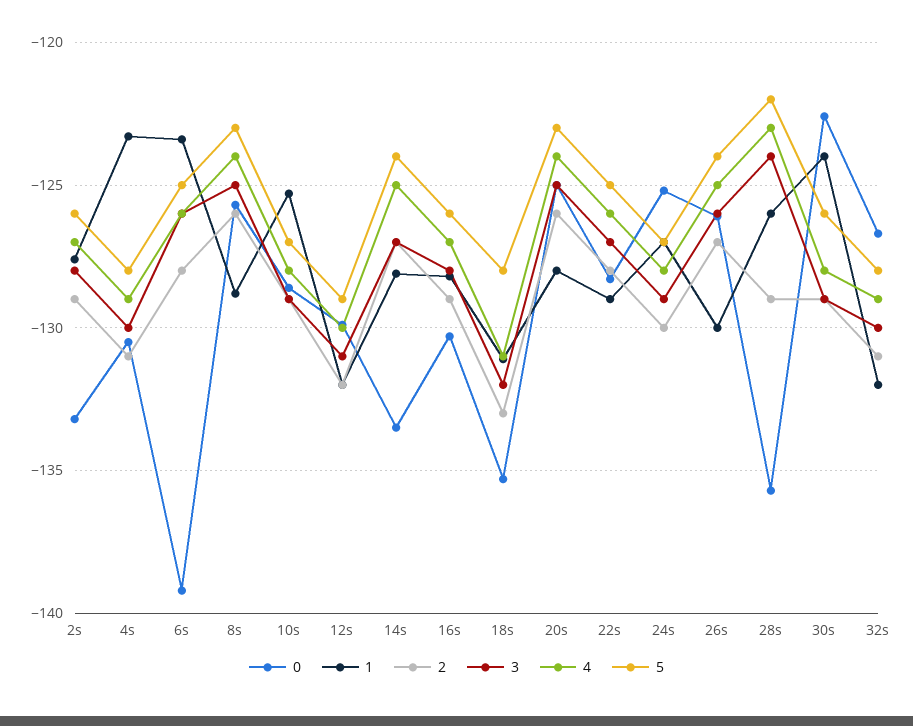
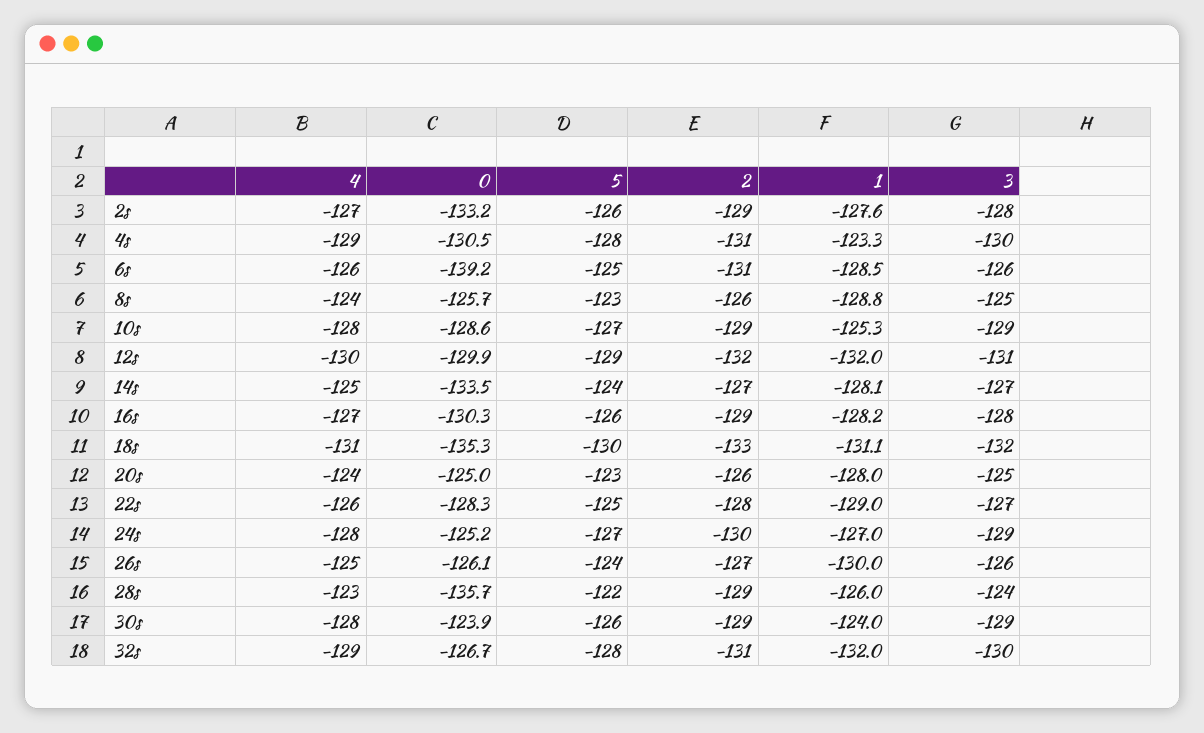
  {
    "0": {
      "2s": -133.2,
      "4s": -130.5,
      "6s": -139.2,
      "8s": -125.7,
      "10s": -128.6,
      "12s": -129.9,
      "14s": -133.5,
      "16s": -130.3,
      "18s": -135.3,
      "20s": -125,
      "22s": -128.3,
      "24s": -125.2,
      "26s": -126.1,
      "28s": -135.7,
-     "30s": -122.5,
+     "30s": -123.9,
      "32s": -126.7
    },
    "1": {
      "2s": -127.6,
      "4s": -123.3,
-     "6s": -123.5,
+     "6s": -128.5,
      "8s": -128.8,
      "10s": -125.3,
      "12s": -132,
      "14s": -128.1,
      "16s": -128.2,
      "18s": -131.1,
      "20s": -128,
      "22s": -129,
      "24s": -127,
      "26s": -130,
      "28s": -126,
      "30s": -124,
      "32s": -132
    },
    "2": {
      "2s": -129,
      "4s": -131,
-     "6s": -128,
+     "6s": -131,
      "8s": -126,
      "10s": -129,
      "12s": -132,
      "14s": -127,
      "16s": -129,
      "18s": -133,
      "20s": -126,
      "22s": -128,
      "24s": -130,
      "26s": -127,
      "28s": -129,
      "30s": -129,
      "32s": -131
    },
    "3": {
      "2s": -128,
      "4s": -130,
      "6s": -126,
      "8s": -125,
      "10s": -129,
      "12s": -131,
      "14s": -127,
      "16s": -128,
      "18s": -132,
      "20s": -125,
      "22s": -127,
      "24s": -129,
      "26s": -126,
      "28s": -124,
      "30s": -129,
      "32s": -130
    },
    "4": {
      "2s": -127,
      "4s": -129,
      "6s": -126,
      "8s": -124,
      "10s": -128,
      "12s": -130,
      "14s": -125,
      "16s": -127,
      "18s": -131,
      "20s": -124,
      "22s": -126,
      "24s": -128,
      "26s": -125,
      "28s": -123,
      "30s": -128,
      "32s": -129
    },
    "5": {
      "2s": -126,
      "4s": -128,
      "6s": -125,
      "8s": -123,
      "10s": -127,
      "12s": -129,
      "14s": -124,
      "16s": -126,
-     "18s": -128,
+     "18s": -130,
      "20s": -123,
      "22s": -125,
      "24s": -127,
      "26s": -124,
      "28s": -122,
      "30s": -126,
      "32s": -128
    }
  }

